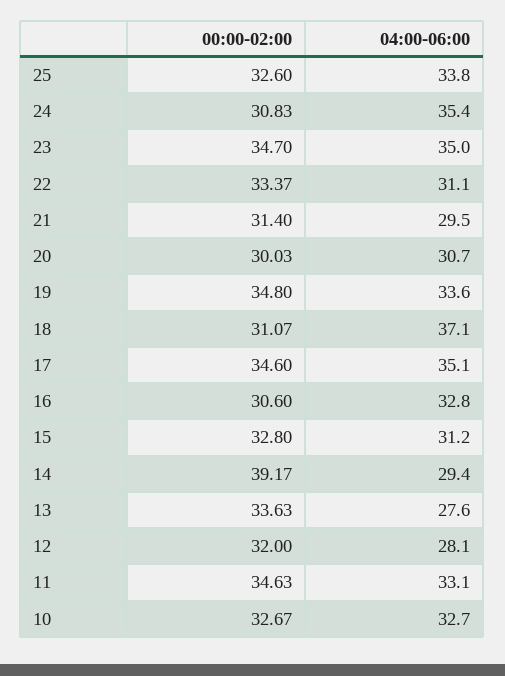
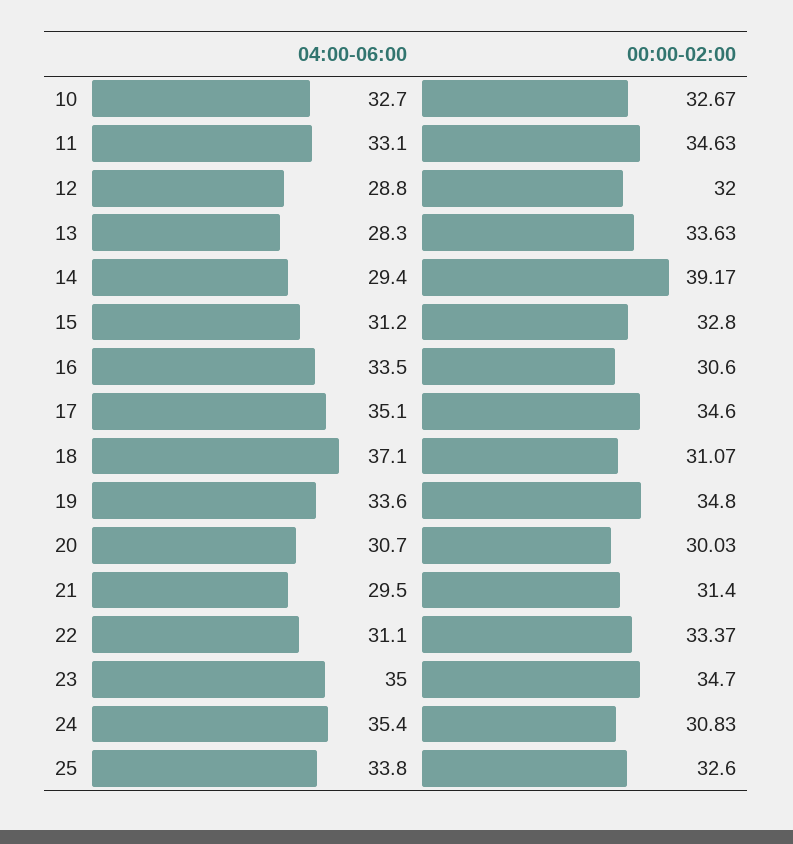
  {
    "00:00-02:00": {
      "25": 32.6,
      "24": 30.83,
      "23": 34.7,
      "22": 33.37,
      "21": 31.4,
      "20": 30.03,
      "19": 34.8,
      "18": 31.07,
      "17": 34.6,
      "16": 30.6,
      "15": 32.8,
      "14": 39.17,
      "13": 33.63,
      "12": 32,
      "11": 34.63,
      "10": 32.67
    },
    "04:00-06:00": {
      "25": 33.8,
      "24": 35.4,
      "23": 35,
      "22": 31.1,
      "21": 29.5,
      "20": 30.7,
      "19": 33.6,
      "18": 37.1,
      "17": 35.1,
-     "16": 32.8,
+     "16": 33.5,
      "15": 31.2,
      "14": 29.4,
-     "13": 27.6,
+     "13": 28.3,
-     "12": 28.1,
+     "12": 28.8,
      "11": 33.1,
      "10": 32.7
    }
  }

